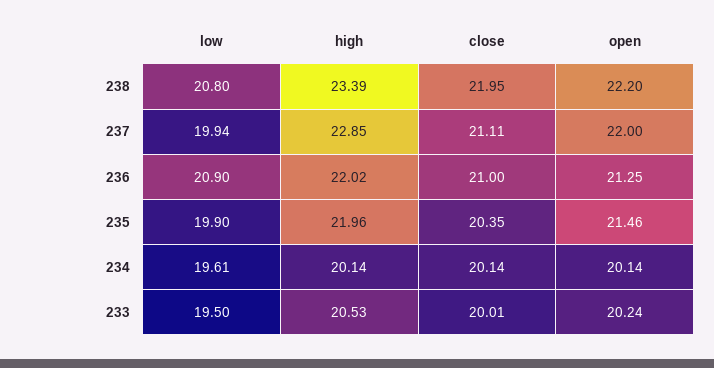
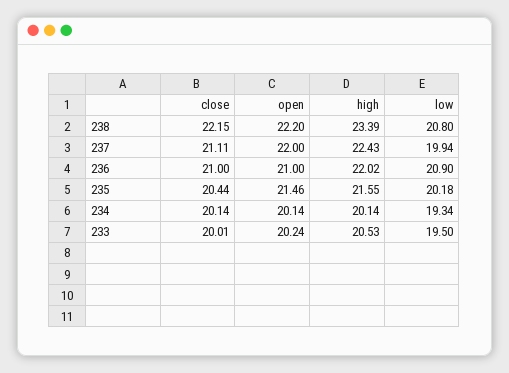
  {
    "low": {
      "238": 20.8,
      "237": 19.94,
      "236": 20.9,
-     "235": 19.9,
+     "235": 20.18,
-     "234": 19.61,
+     "234": 19.34,
      "233": 19.5
    },
    "high": {
      "238": 23.39,
-     "237": 22.85,
+     "237": 22.43,
      "236": 22.02,
-     "235": 21.96,
+     "235": 21.55,
      "234": 20.14,
      "233": 20.53
    },
    "close": {
-     "238": 21.95,
+     "238": 22.15,
      "237": 21.11,
      "236": 21,
-     "235": 20.35,
+     "235": 20.44,
      "234": 20.14,
      "233": 20.01
    },
    "open": {
      "238": 22.2,
      "237": 22,
-     "236": 21.25,
+     "236": 21,
      "235": 21.46,
      "234": 20.14,
      "233": 20.24
    }
  }

